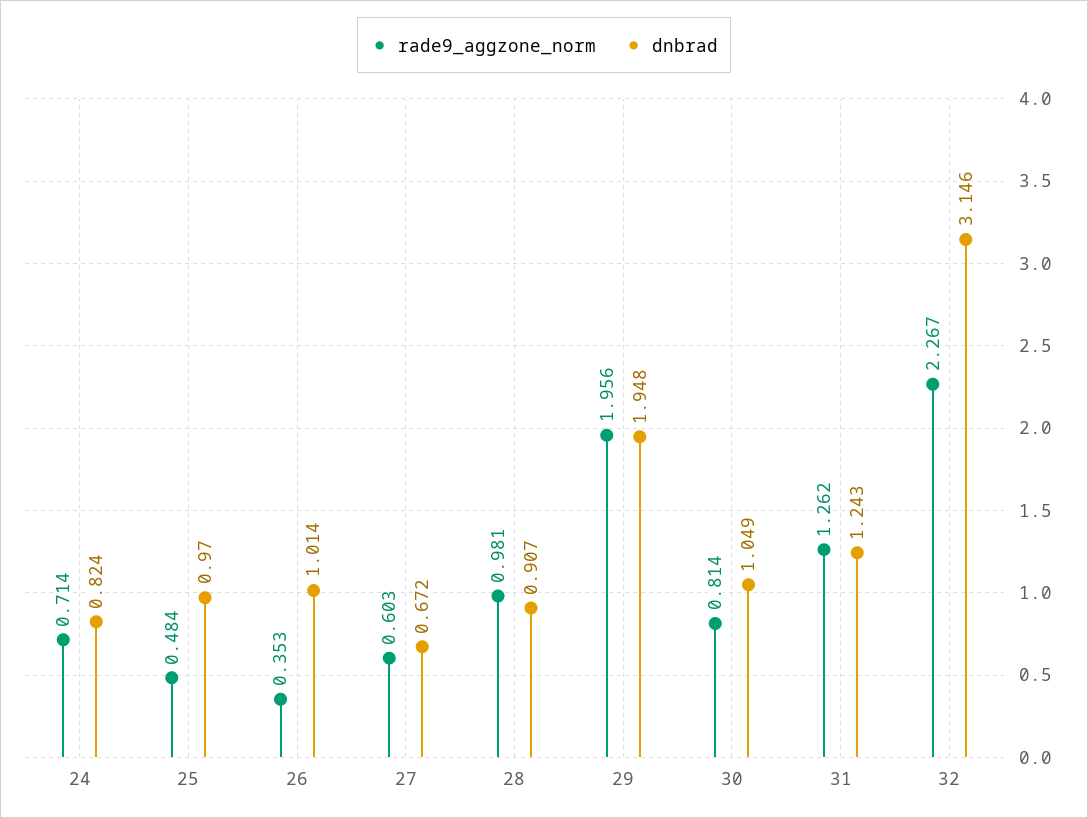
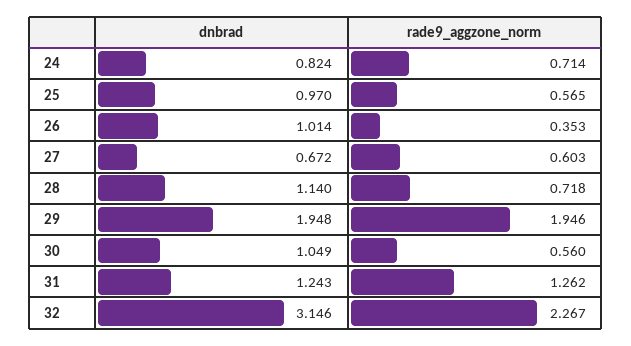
  {
    "rade9_aggzone_norm": {
      "24": 0.714,
-     "25": 0.484,
+     "25": 0.565,
      "26": 0.353,
      "27": 0.603,
-     "28": 0.981,
+     "28": 0.718,
-     "29": 1.956,
+     "29": 1.946,
-     "30": 0.814,
+     "30": 0.56,
      "31": 1.262,
      "32": 2.267
    },
    "dnbrad": {
      "24": 0.824,
      "25": 0.97,
      "26": 1.014,
      "27": 0.672,
-     "28": 0.907,
+     "28": 1.14,
      "29": 1.948,
      "30": 1.049,
      "31": 1.243,
      "32": 3.146
    }
  }

